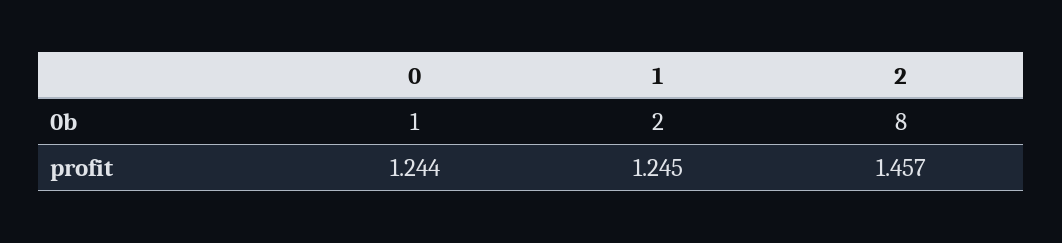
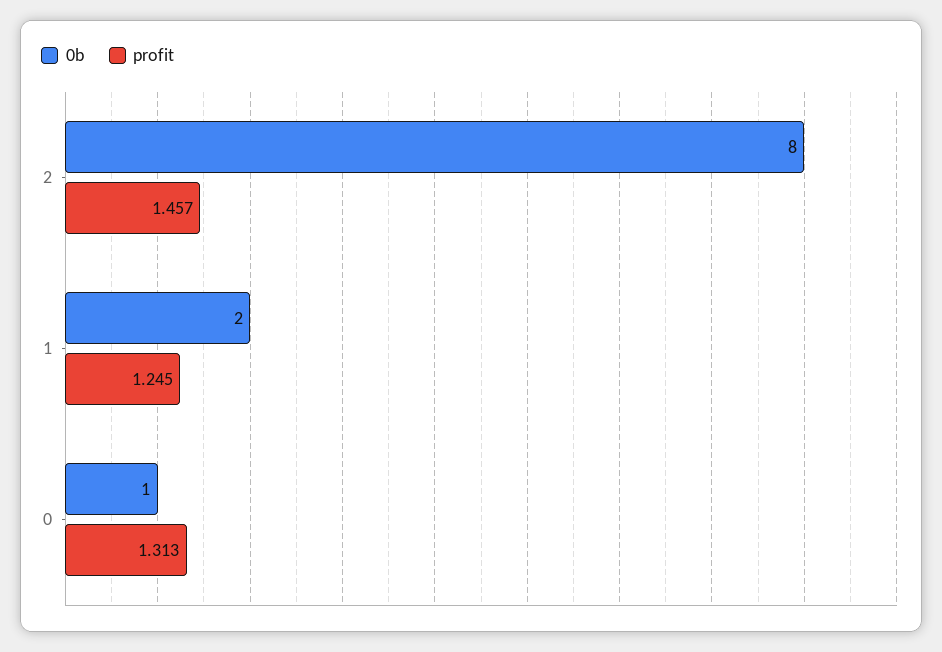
  {
    "0b": {
      "0": 1,
      "1": 2,
      "2": 8
    },
    "profit": {
-     "0": 1.244,
+     "0": 1.313,
      "1": 1.245,
      "2": 1.457
    }
  }

